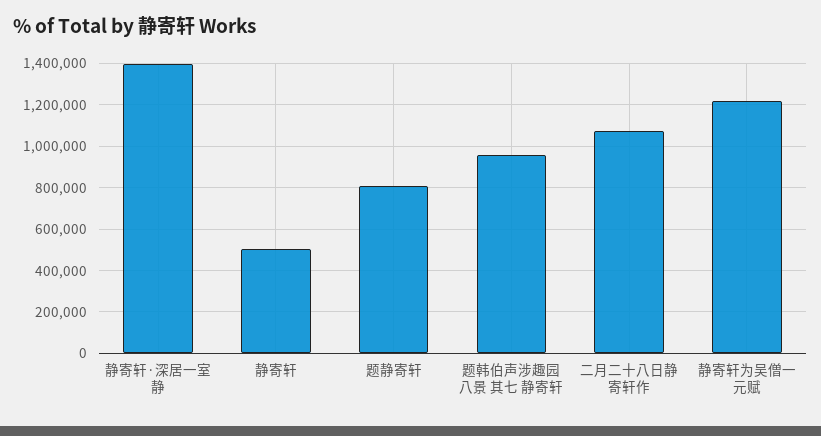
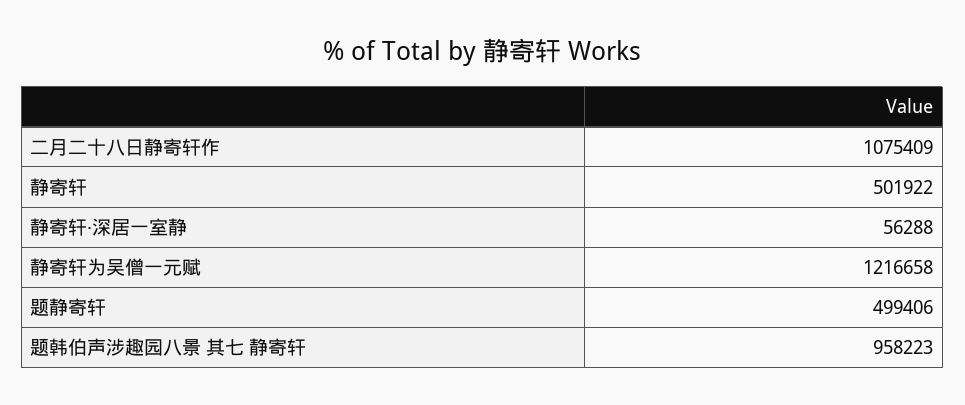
  {
-   "静寄轩·深居一室静": 1400000,
+   "静寄轩·深居一室静": 56288,
    "静寄轩": 501922,
-   "题静寄轩": 800000,
+   "题静寄轩": 499406,
    "题韩伯声涉趣园八景 其七 静寄轩": 958223,
    "二月二十八日静寄轩作": 1075409,
    "静寄轩为吴僧一元赋": 1216658
  }

